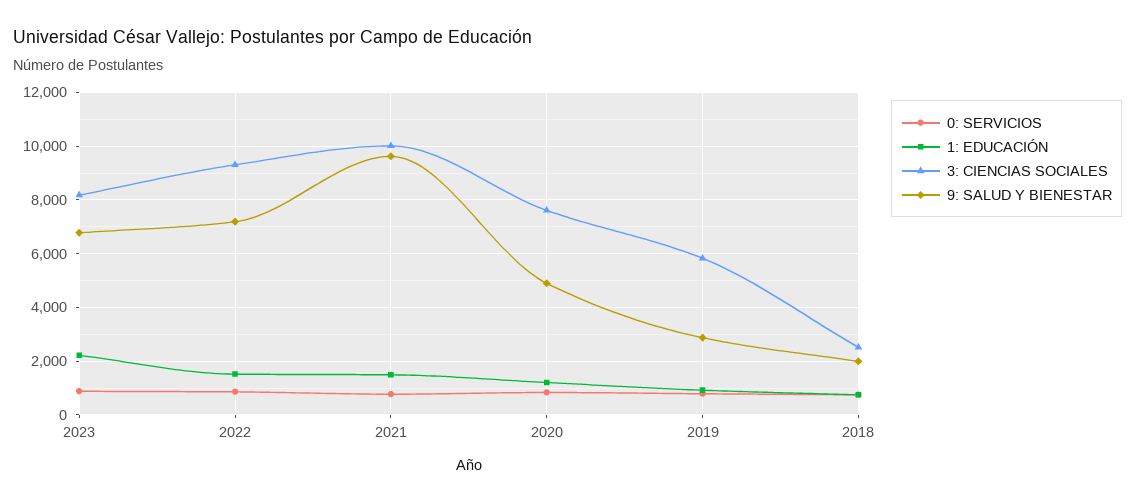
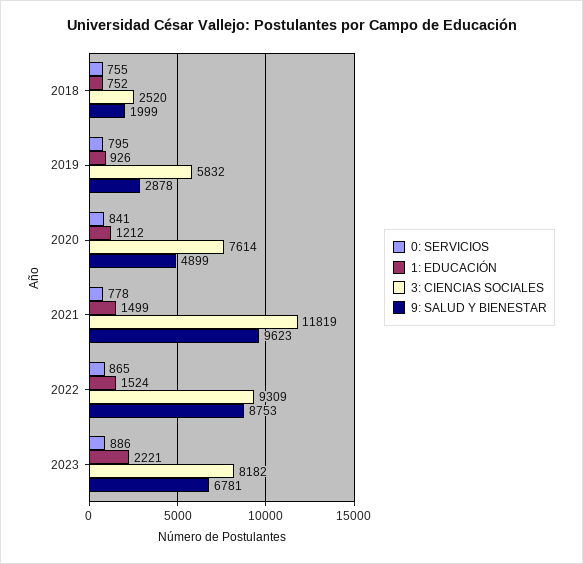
  {
    "0: SERVICIOS": {
      "2023": 886,
      "2022": 865,
      "2021": 778,
      "2020": 841,
      "2019": 795,
      "2018": 755
    },
    "1: EDUCACIÓN": {
      "2023": 2221,
      "2022": 1524,
      "2021": 1499,
      "2020": 1212,
      "2019": 926,
      "2018": 752
    },
    "3: CIENCIAS SOCIALES": {
      "2023": 8182,
      "2022": 9309,
-     "2021": 10000,
+     "2021": 11819,
      "2020": 7614,
      "2019": 5832,
      "2018": 2520
    },
    "9: SALUD Y BIENESTAR": {
      "2023": 6781,
-     "2022": 7250,
+     "2022": 8753,
      "2021": 9623,
      "2020": 4899,
      "2019": 2878,
      "2018": 1999
    }
  }

